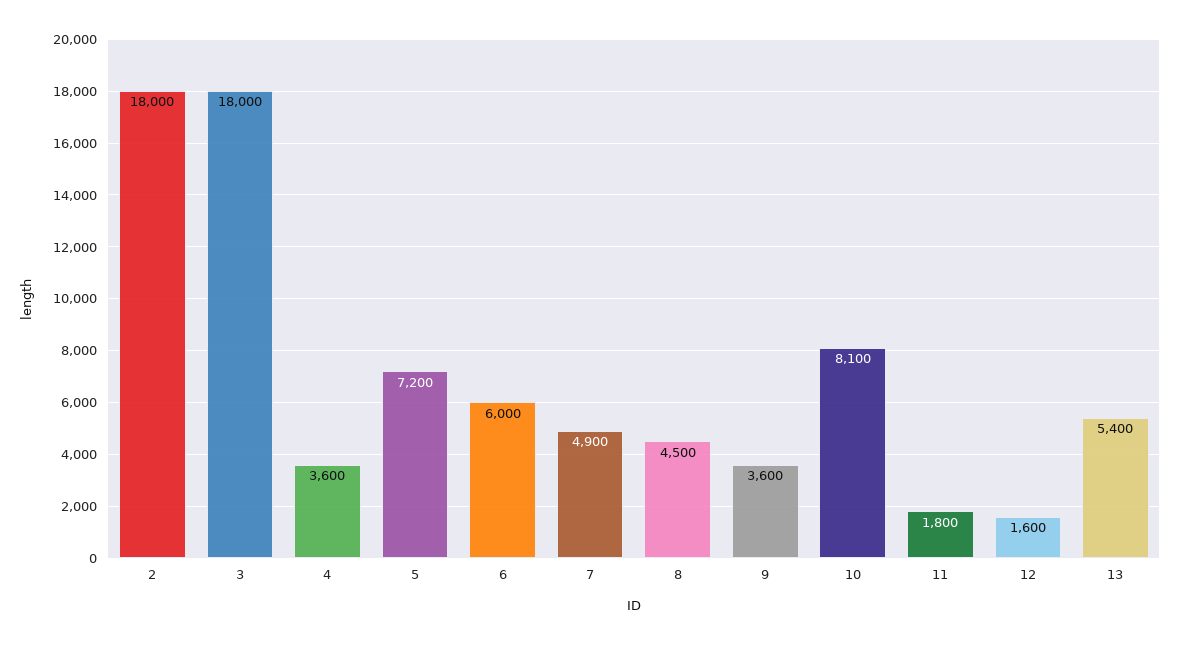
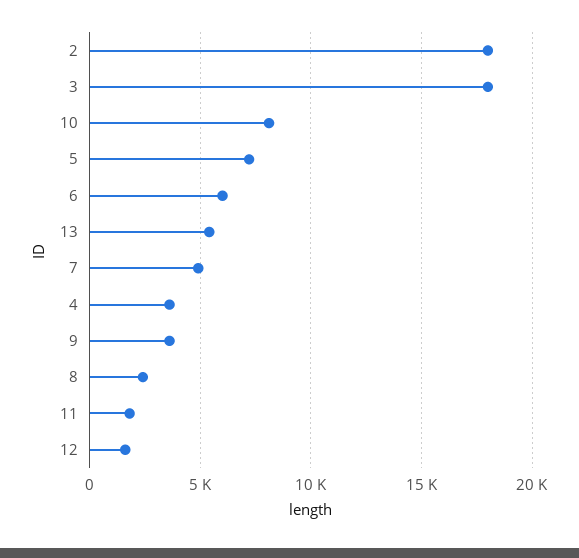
  {
    "2": 18000,
    "3": 18000,
    "4": 3600,
    "5": 7200,
    "6": 6000,
    "7": 4900,
-   "8": 4500,
+   "8": 2500,
    "9": 3600,
    "10": 8100,
    "11": 1800,
    "12": 1600,
    "13": 5400
  }

